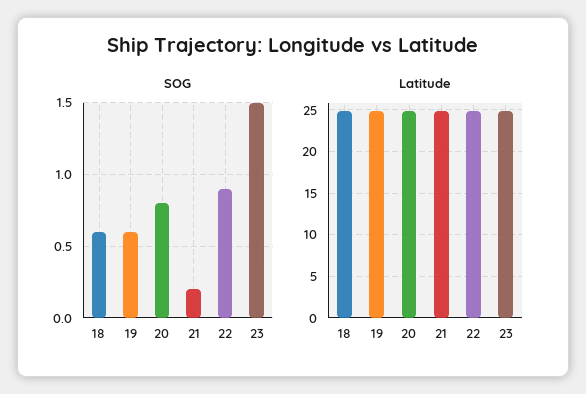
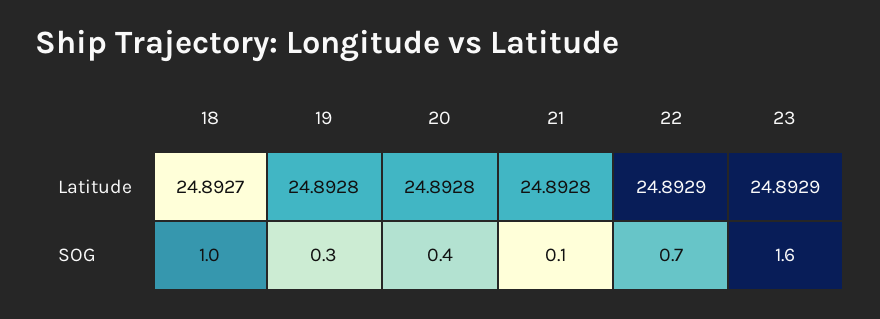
  {
    "SOG": {
-     "18": 0.6,
+     "18": 1,
-     "19": 0.6,
+     "19": 0.3,
-     "20": 0.8,
+     "20": 0.4,
-     "21": 0.2,
+     "21": 0.1,
-     "22": 0.9,
+     "22": 0.7,
-     "23": 1.5
+     "23": 1.6
    },
    "Latitude": {
      "18": 24.8927,
      "19": 24.8928,
      "20": 24.8928,
      "21": 24.8928,
      "22": 24.8929,
      "23": 24.8929
    }
  }

